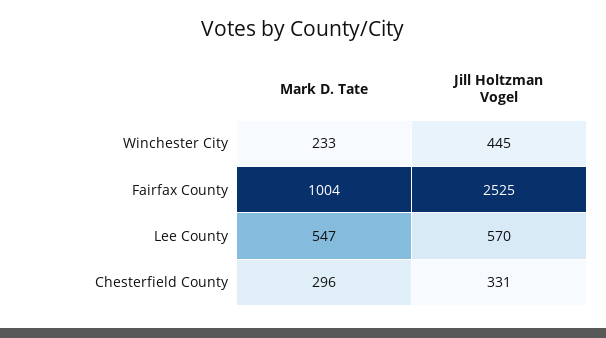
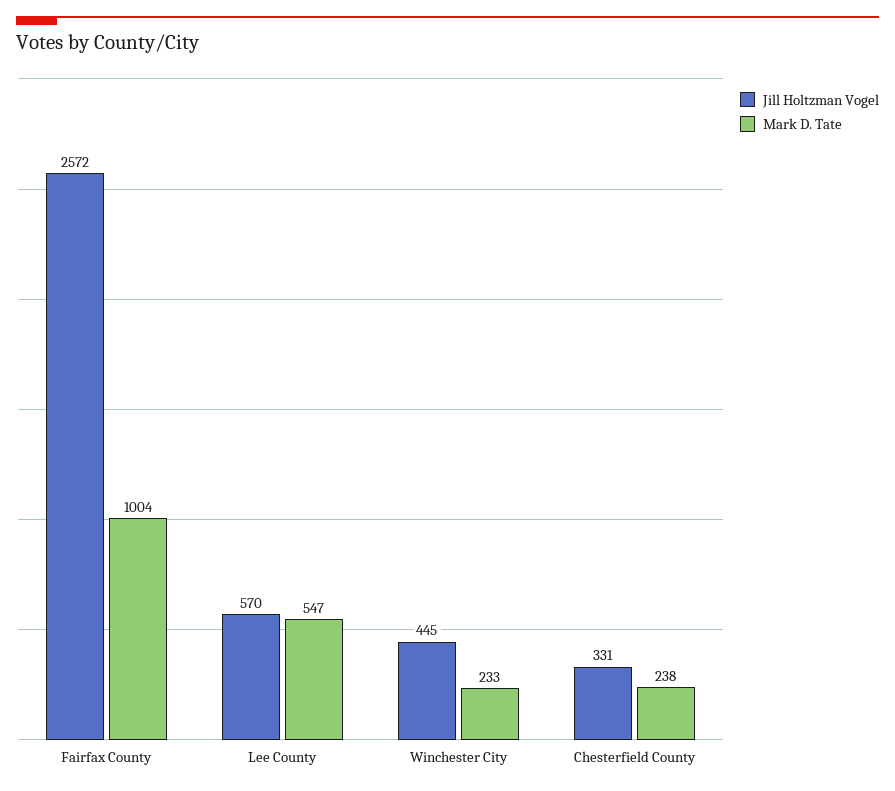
  {
    "Mark D. Tate": {
      "Winchester City": 233,
      "Fairfax County": 1004,
      "Lee County": 547,
-     "Chesterfield County": 296
+     "Chesterfield County": 238
    },
    "Jill Holtzman Vogel": {
      "Winchester City": 445,
-     "Fairfax County": 2525,
+     "Fairfax County": 2572,
      "Lee County": 570,
      "Chesterfield County": 331
    }
  }

